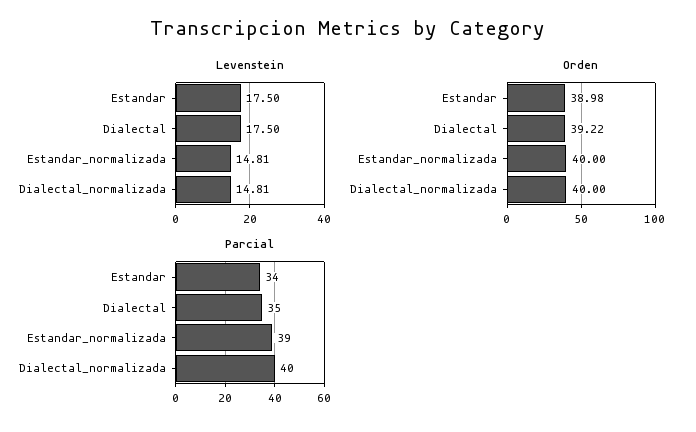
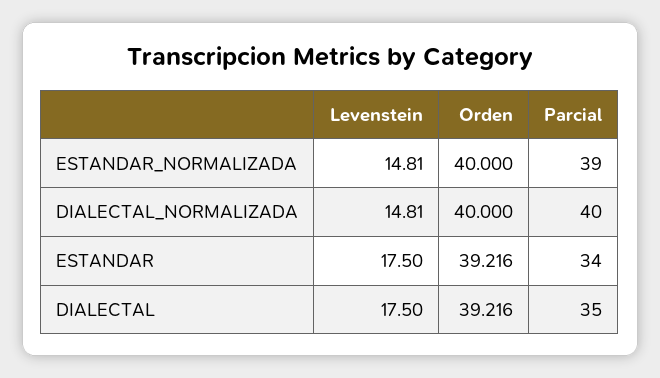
  {
    "Levenstein": {
      "Estandar": 17.5,
      "Dialectal": 17.5,
      "Estandar_normalizada": 14.81,
      "Dialectal_normalizada": 14.81
    },
    "Orden": {
-     "Estandar": 38.98,
+     "Estandar": 39.216,
      "Dialectal": 39.216,
      "Estandar_normalizada": 40,
      "Dialectal_normalizada": 40
    },
    "Parcial": {
      "Estandar": 34,
      "Dialectal": 35,
      "Estandar_normalizada": 39,
      "Dialectal_normalizada": 40
    }
  }

